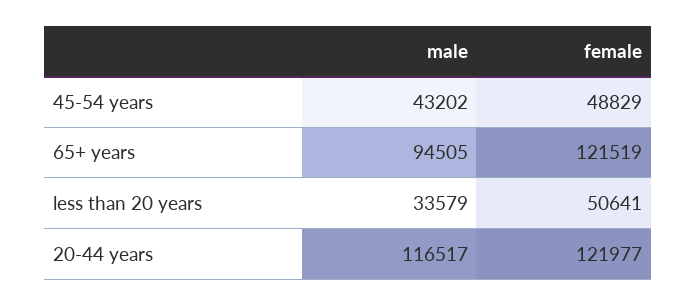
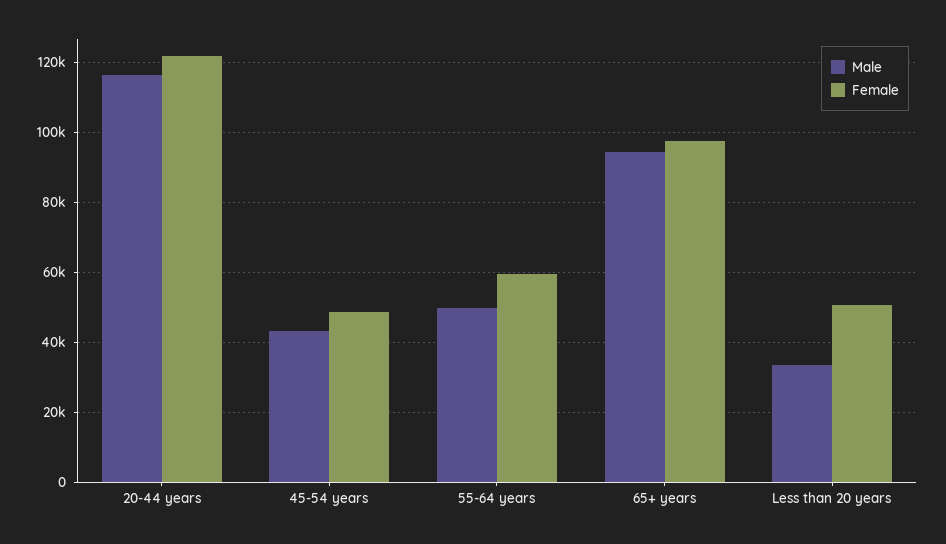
  {
    "male": {
      "45-54 years": 43202,
      "65+ years": 94505,
      "less than 20 years": 33579,
-     "20-44 years": 116517
+     "20-44 years": 116517,
+     "55-64 years": 50000
    },
    "female": {
      "45-54 years": 48829,
-     "65+ years": 121519,
+     "65+ years": 98000,
      "less than 20 years": 50641,
-     "20-44 years": 121977
+     "20-44 years": 121977,
+     "55-64 years": 60000
    }
  }

